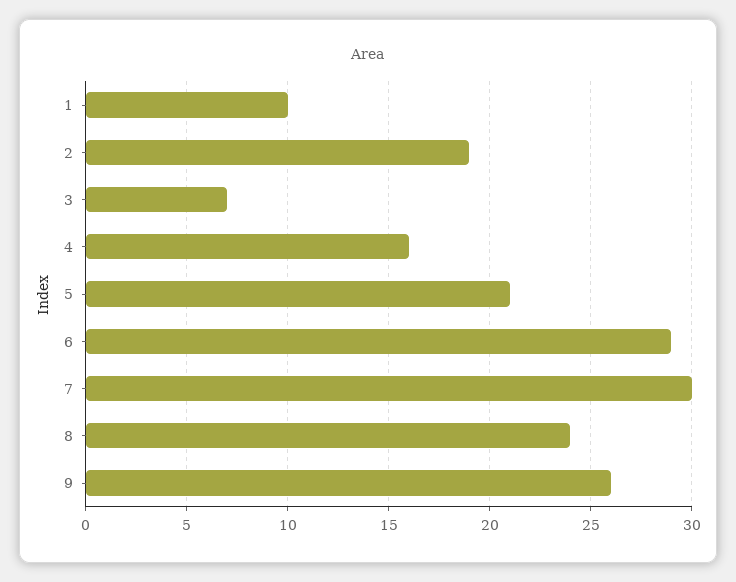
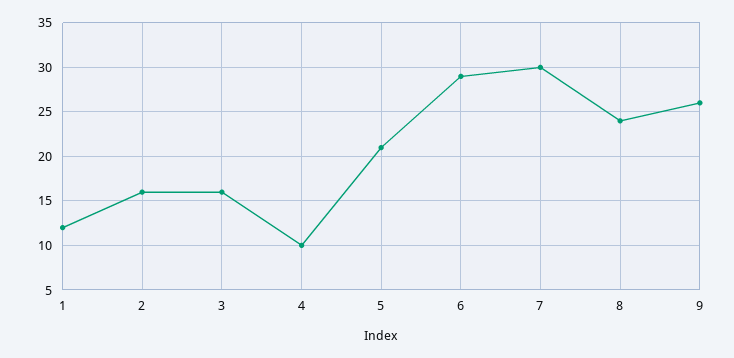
  {
-   "1": 10,
+   "1": 12,
-   "2": 19,
+   "2": 16,
-   "3": 7,
+   "3": 16,
-   "4": 16,
+   "4": 10,
    "5": 21,
    "6": 29,
    "7": 30,
    "8": 24,
    "9": 26
  }

